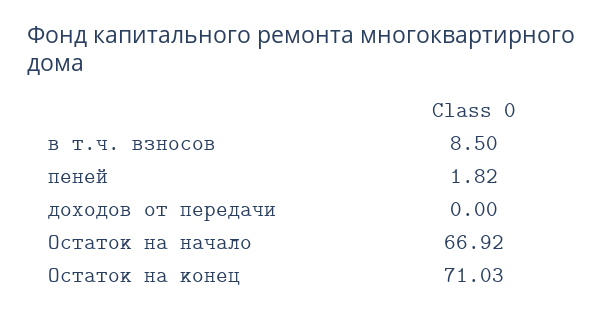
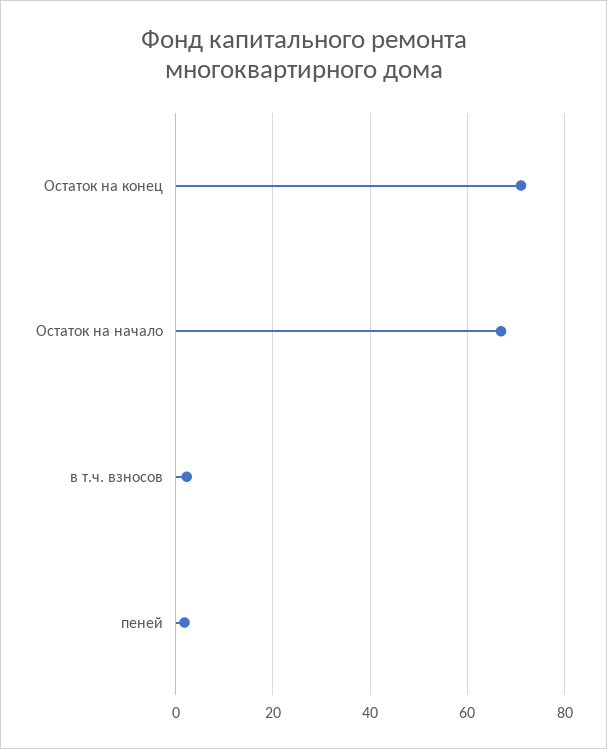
  {
-   "в т.ч. взносов": 8.5,
+   "в т.ч. взносов": 2,
    "пеней": 1.82,
-   "доходов от передачи": 0,
    "Остаток на начало": 66.92,
    "Остаток на конец": 71.03
  }

